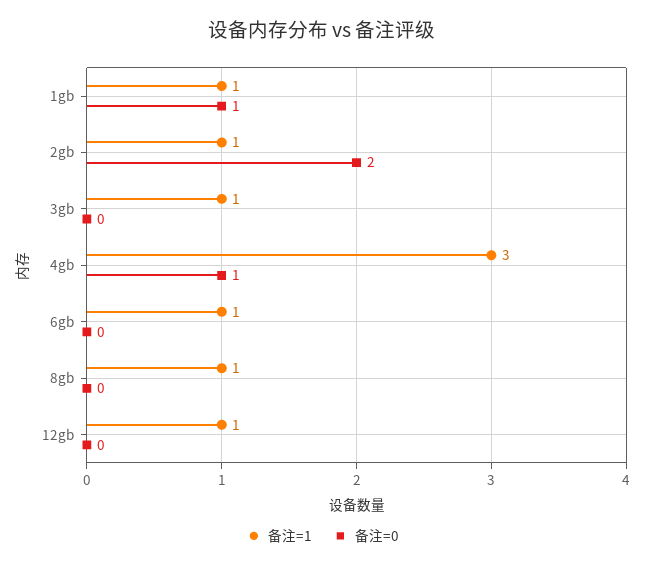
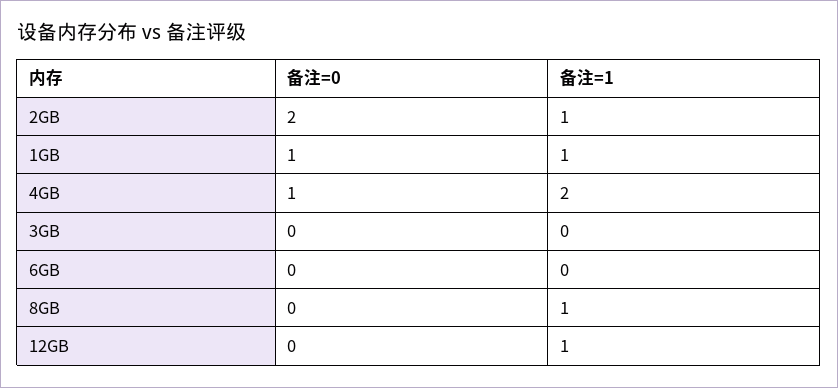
  {
    "备注=1": {
      "1gb": 1,
      "2gb": 1,
-     "3gb": 1,
+     "3gb": 0,
-     "4gb": 3,
+     "4gb": 2,
-     "6gb": 1,
+     "6gb": 0,
      "8gb": 1,
      "12gb": 1
    },
    "备注=0": {
      "1gb": 1,
      "2gb": 2,
      "3gb": 0,
      "4gb": 1,
      "6gb": 0,
      "8gb": 0,
      "12gb": 0
    }
  }

